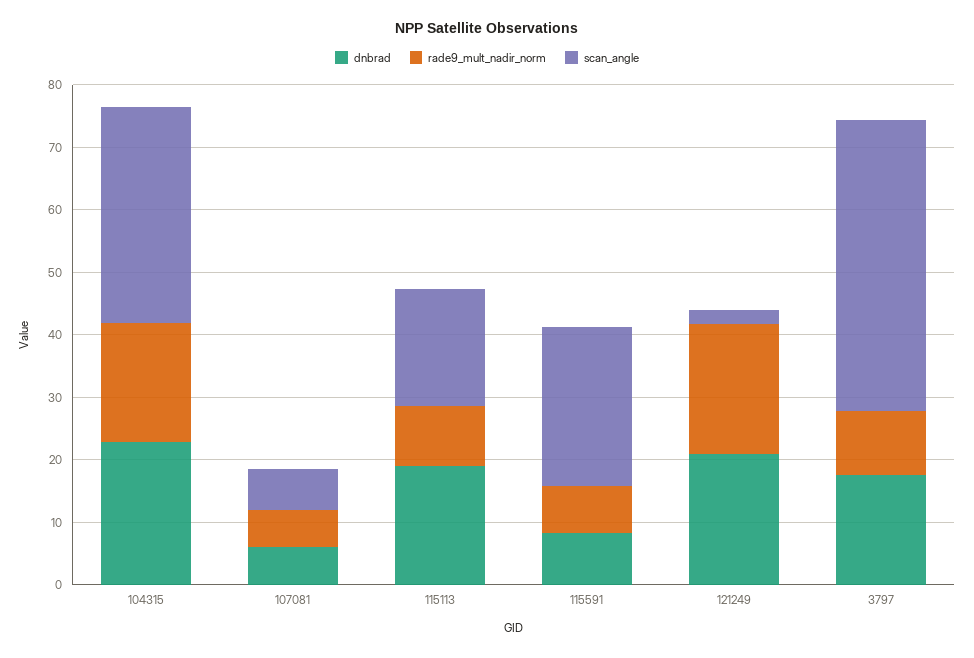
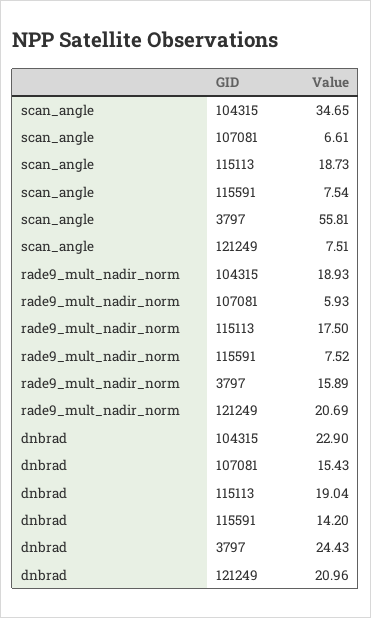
  {
    "dnbrad": {
      "104315": 22.9,
-     "107081": 6,
+     "107081": 15.43,
      "115113": 19.04,
-     "115591": 8,
+     "115591": 14.2,
      "121249": 20.96,
-     "3797": 18
+     "3797": 24.43
    },
    "rade9_mult_nadir_norm": {
      "104315": 18.93,
      "107081": 5.93,
-     "115113": 10,
+     "115113": 17.5,
      "115591": 7.52,
      "121249": 20.69,
-     "3797": 10
+     "3797": 15.89
    },
    "scan_angle": {
      "104315": 34.65,
      "107081": 6.61,
      "115113": 18.73,
-     "115591": 26,
+     "115591": 7.54,
-     "121249": 2,
+     "121249": 7.51,
-     "3797": 46
+     "3797": 55.81
    }
  }

